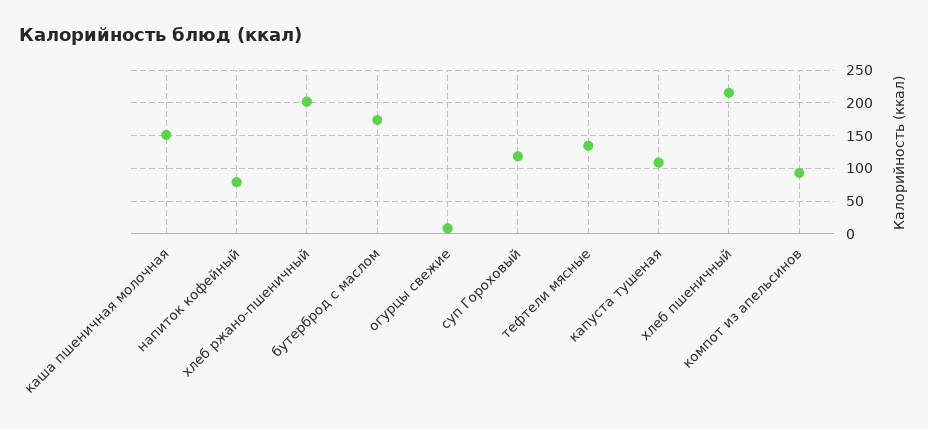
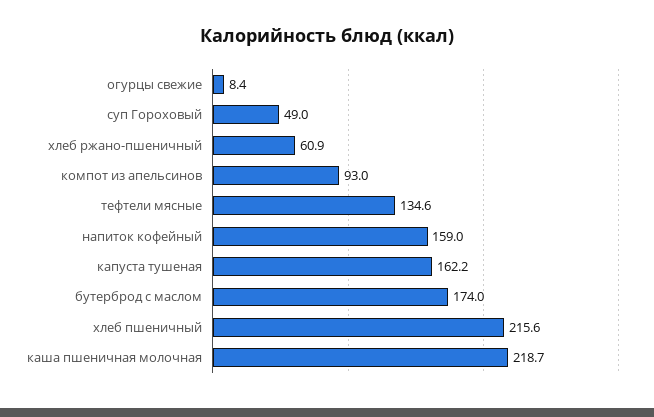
  {
-   "каша пшеничная молочная": 150,
+   "каша пшеничная молочная": 218.7,
-   "напиток кофейный": 80,
+   "напиток кофейный": 159,
-   "хлеб ржано-пшеничный": 200,
+   "хлеб ржано-пшеничный": 60.9,
    "бутерброд с маслом": 174,
    "огурцы свежие": 8.4,
-   "суп Гороховый": 120,
+   "суп Гороховый": 49,
    "тефтели мясные": 134.6,
-   "капуста тушеная": 110,
+   "капуста тушеная": 162.2,
    "хлеб пшеничный": 215.6,
    "компот из апельсинов": 93
  }

